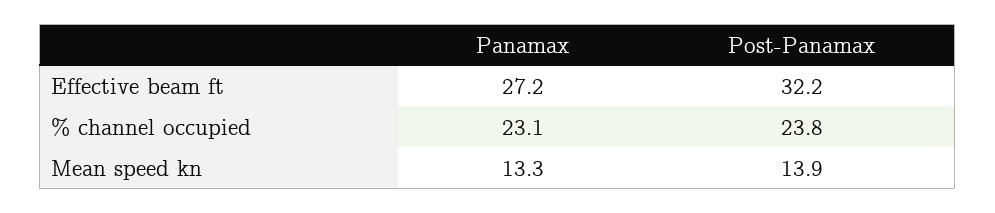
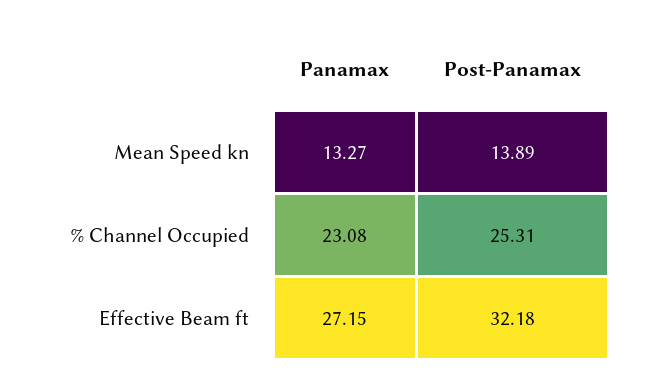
  {
    "Panamax": {
      "Effective beam ft": 27.15,
      "% channel occupied": 23.08,
      "Mean speed kn": 13.27
    },
    "Post-Panamax": {
      "Effective beam ft": 32.18,
-     "% channel occupied": 23.8,
+     "% channel occupied": 25.31,
      "Mean speed kn": 13.89
    }
  }

